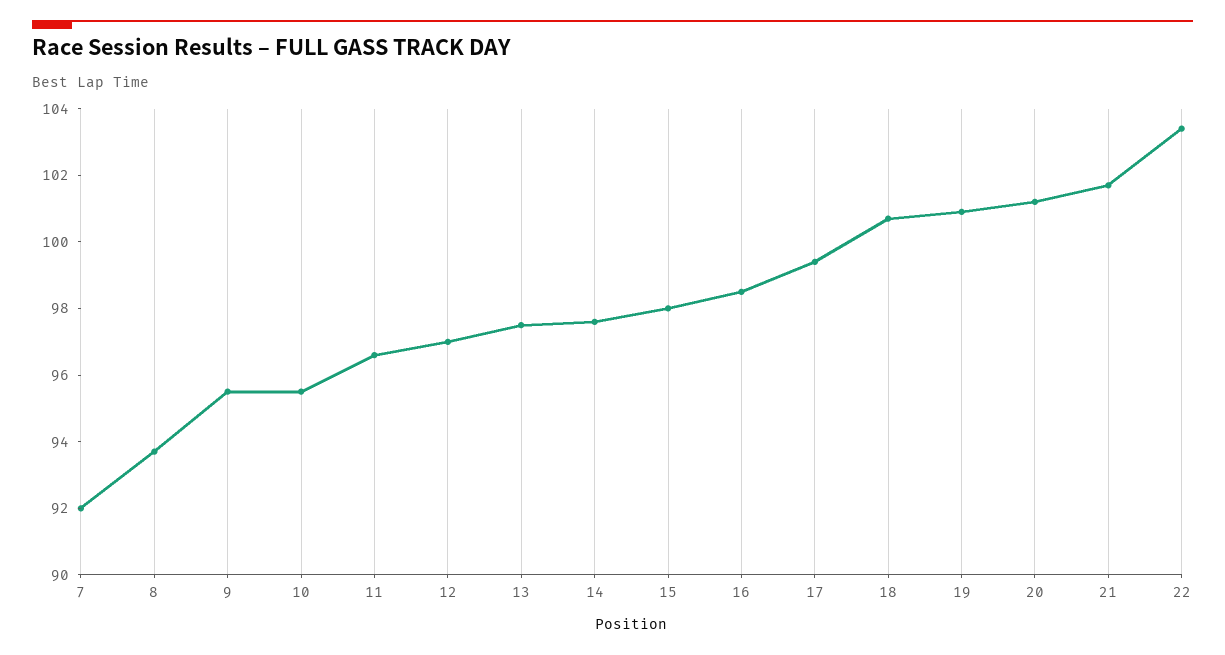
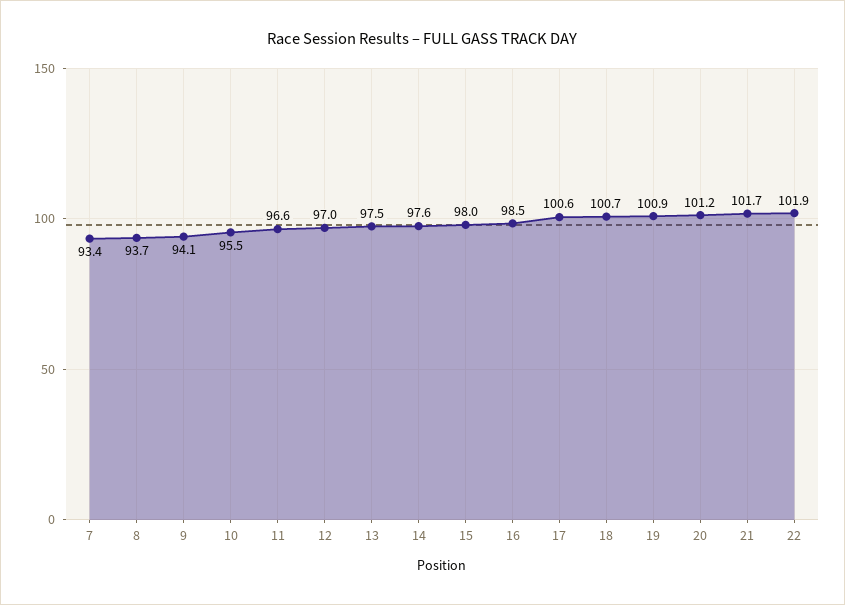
  {
-   "7": 92,
+   "7": 93.4,
    "8": 93.7,
-   "9": 95.5,
+   "9": 94.1,
    "10": 95.5,
    "11": 96.6,
    "12": 97,
    "13": 97.5,
    "14": 97.6,
    "15": 98,
    "16": 98.5,
-   "17": 99.5,
+   "17": 100.6,
    "18": 100.7,
    "19": 100.9,
    "20": 101.2,
    "21": 101.7,
-   "22": 103.5
+   "22": 101.9
  }

